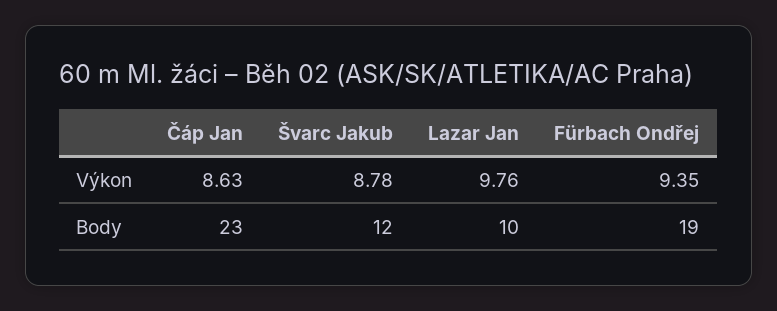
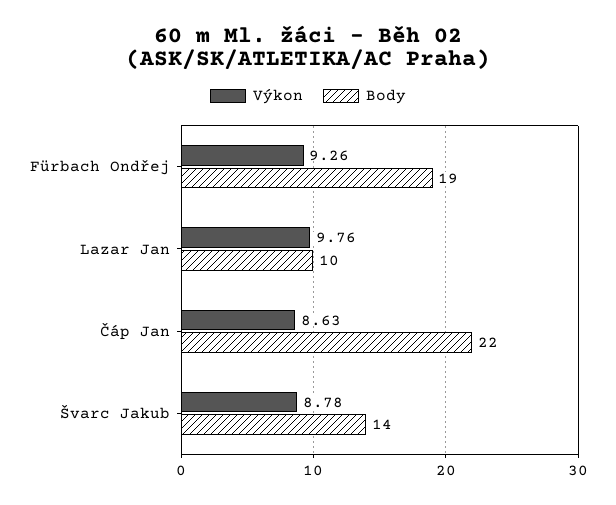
  {
    "Výkon": {
      "Čáp Jan": 8.63,
      "Švarc Jakub": 8.78,
      "Lazar Jan": 9.76,
-     "Fürbach Ondřej": 9.35
+     "Fürbach Ondřej": 9.26
    },
    "Body": {
-     "Čáp Jan": 23,
+     "Čáp Jan": 22,
-     "Švarc Jakub": 12,
+     "Švarc Jakub": 14,
      "Lazar Jan": 10,
      "Fürbach Ondřej": 19
    }
  }

